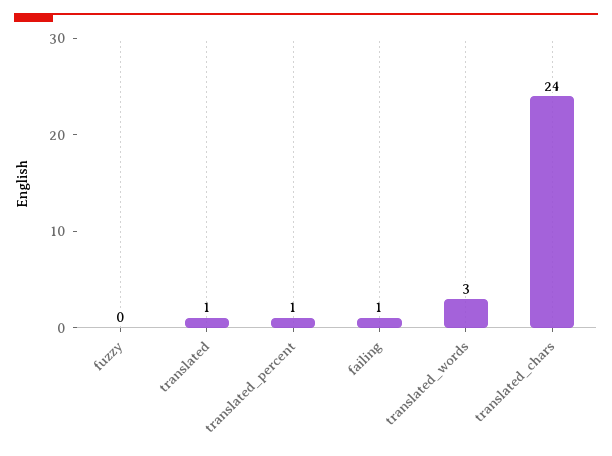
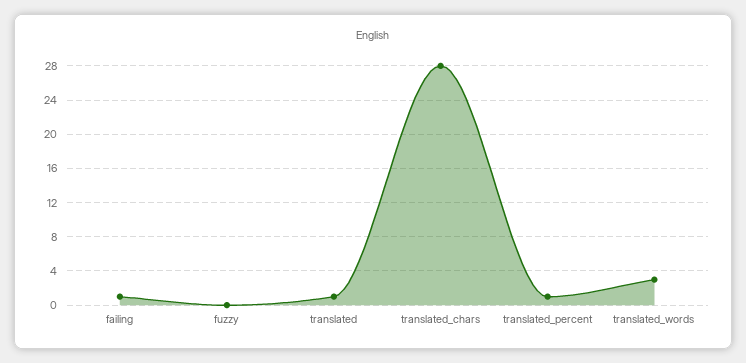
  {
    "fuzzy": 0,
    "translated": 1,
    "translated_percent": 1,
    "failing": 1,
    "translated_words": 3,
-   "translated_chars": 24
+   "translated_chars": 28
  }

